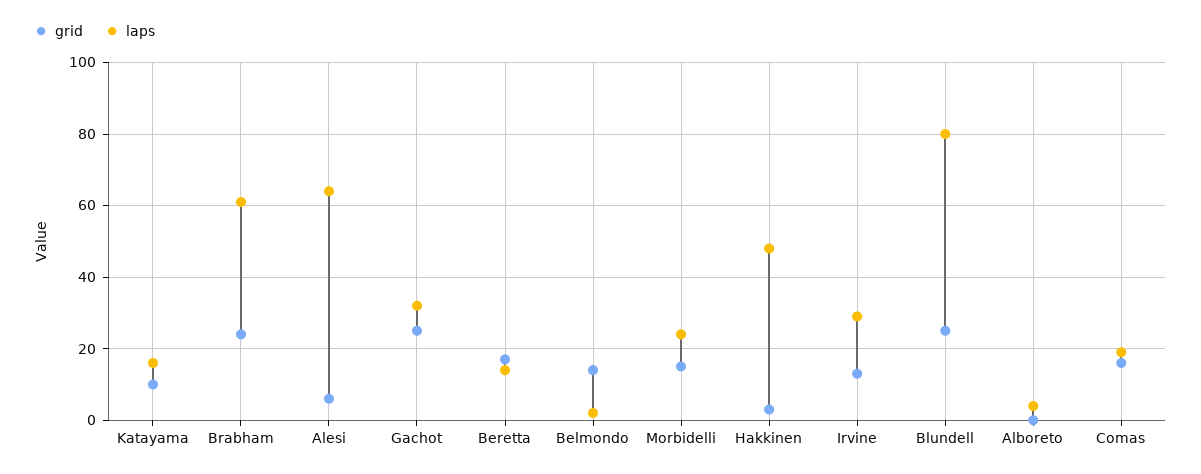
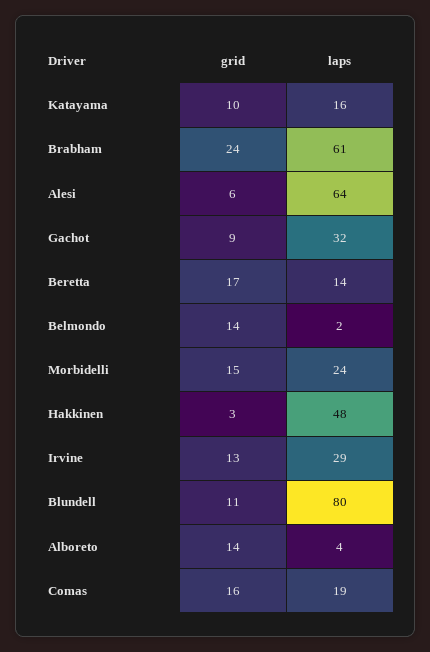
  {
    "grid": {
      "Katayama": 10,
      "Brabham": 24,
      "Alesi": 6,
-     "Gachot": 25,
+     "Gachot": 9,
      "Beretta": 17,
      "Belmondo": 14,
      "Morbidelli": 15,
      "Hakkinen": 3,
      "Irvine": 13,
-     "Blundell": 25,
+     "Blundell": 11,
-     "Alboreto": 0,
+     "Alboreto": 14,
      "Comas": 16
    },
    "laps": {
      "Katayama": 16,
      "Brabham": 61,
      "Alesi": 64,
      "Gachot": 32,
      "Beretta": 14,
      "Belmondo": 2,
      "Morbidelli": 24,
      "Hakkinen": 48,
      "Irvine": 29,
      "Blundell": 80,
      "Alboreto": 4,
      "Comas": 19
    }
  }

